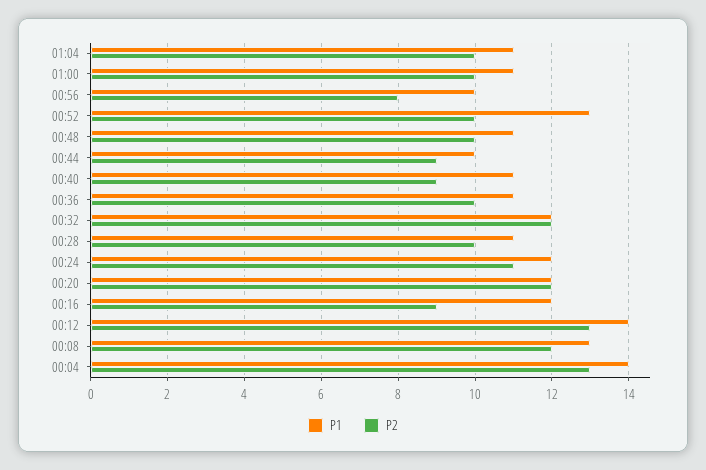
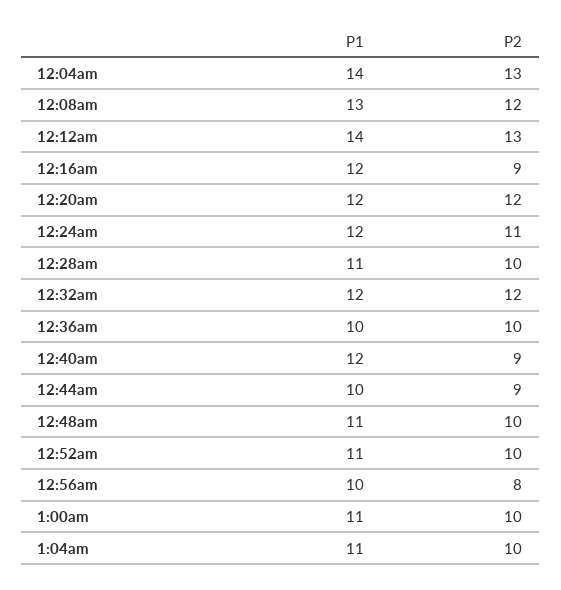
  {
    "P1": {
      "01:04": 11,
      "01:00": 11,
      "00:56": 10,
-     "00:52": 13,
+     "00:52": 11,
      "00:48": 11,
      "00:44": 10,
-     "00:40": 11,
+     "00:40": 12,
-     "00:36": 11,
+     "00:36": 10,
      "00:32": 12,
      "00:28": 11,
      "00:24": 12,
      "00:20": 12,
      "00:16": 12,
      "00:12": 14,
      "00:08": 13,
      "00:04": 14
    },
    "P2": {
      "01:04": 10,
      "01:00": 10,
      "00:56": 8,
      "00:52": 10,
      "00:48": 10,
      "00:44": 9,
      "00:40": 9,
      "00:36": 10,
      "00:32": 12,
      "00:28": 10,
      "00:24": 11,
      "00:20": 12,
      "00:16": 9,
      "00:12": 13,
      "00:08": 12,
      "00:04": 13
    }
  }

